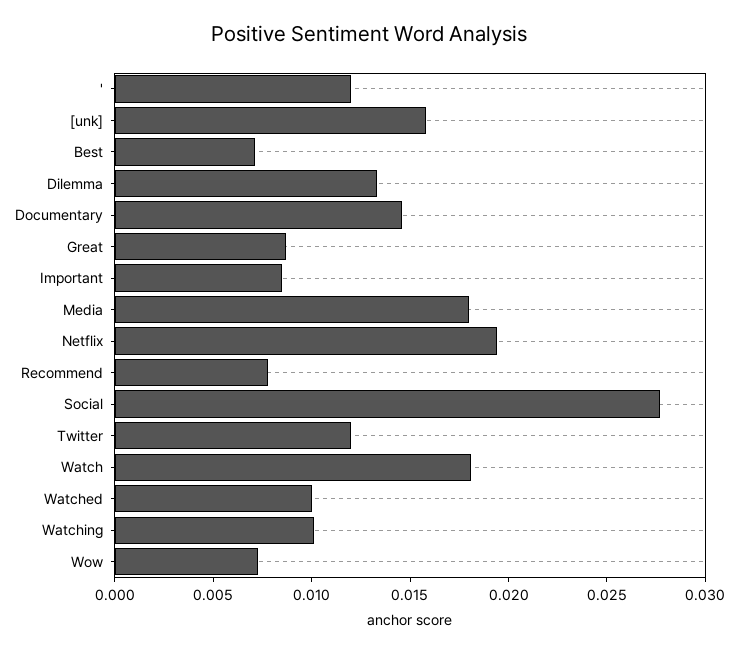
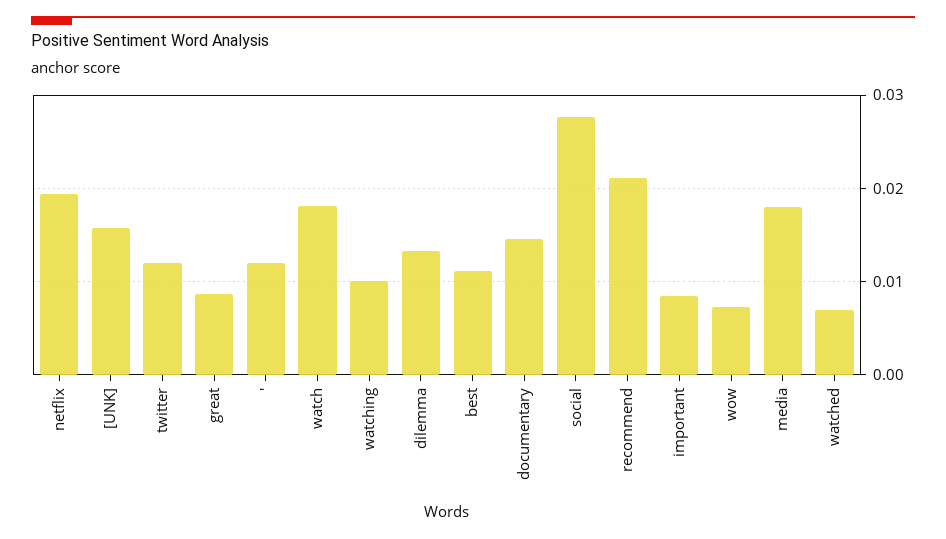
  {
    "'": 0.012,
    "[unk]": 0.016,
-   "Best": 0.007,
+   "Best": 0.011,
    "Dilemma": 0.013,
    "Documentary": 0.015,
    "Great": 0.009,
    "Important": 0.009,
    "Media": 0.018,
    "Netflix": 0.019,
-   "Recommend": 0.008,
+   "Recommend": 0.021,
    "Social": 0.028,
    "Twitter": 0.012,
    "Watch": 0.018,
-   "Watched": 0.01,
+   "Watched": 0.007,
    "Watching": 0.01,
    "Wow": 0.007
  }

